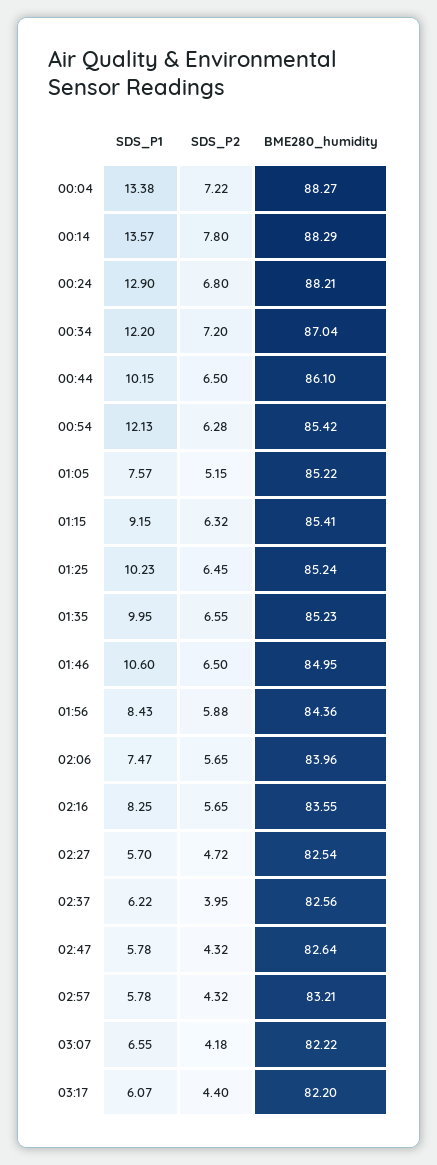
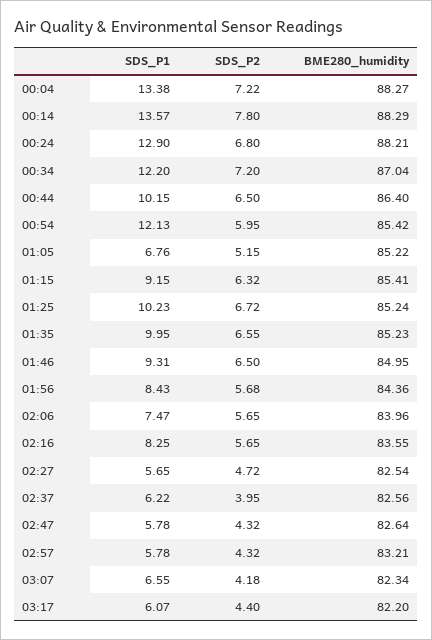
  {
    "SDS_P1": {
      "00:04": 13.38,
      "00:14": 13.57,
      "00:24": 12.9,
      "00:34": 12.2,
      "00:44": 10.15,
      "00:54": 12.13,
-     "01:05": 7.57,
+     "01:05": 6.76,
      "01:15": 9.15,
      "01:25": 10.23,
      "01:35": 9.95,
-     "01:46": 10.6,
+     "01:46": 9.31,
      "01:56": 8.43,
      "02:06": 7.47,
      "02:16": 8.25,
-     "02:27": 5.7,
+     "02:27": 5.65,
      "02:37": 6.22,
      "02:47": 5.78,
      "02:57": 5.78,
      "03:07": 6.55,
      "03:17": 6.07
    },
    "SDS_P2": {
      "00:04": 7.22,
      "00:14": 7.8,
      "00:24": 6.8,
      "00:34": 7.2,
      "00:44": 6.5,
-     "00:54": 6.28,
+     "00:54": 5.95,
      "01:05": 5.15,
      "01:15": 6.32,
-     "01:25": 6.45,
+     "01:25": 6.72,
      "01:35": 6.55,
      "01:46": 6.5,
-     "01:56": 5.88,
+     "01:56": 5.68,
      "02:06": 5.65,
      "02:16": 5.65,
      "02:27": 4.72,
      "02:37": 3.95,
      "02:47": 4.32,
      "02:57": 4.32,
      "03:07": 4.18,
      "03:17": 4.4
    },
    "BME280_humidity": {
      "00:04": 88.27,
      "00:14": 88.29,
      "00:24": 88.21,
      "00:34": 87.04,
-     "00:44": 86.1,
+     "00:44": 86.4,
      "00:54": 85.42,
      "01:05": 85.22,
      "01:15": 85.41,
      "01:25": 85.24,
      "01:35": 85.23,
      "01:46": 84.95,
      "01:56": 84.36,
      "02:06": 83.96,
      "02:16": 83.55,
      "02:27": 82.54,
      "02:37": 82.56,
      "02:47": 82.64,
      "02:57": 83.21,
-     "03:07": 82.22,
+     "03:07": 82.34,
      "03:17": 82.2
    }
  }

